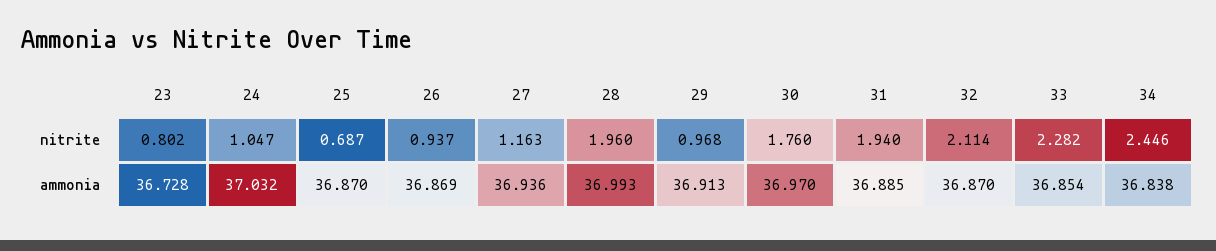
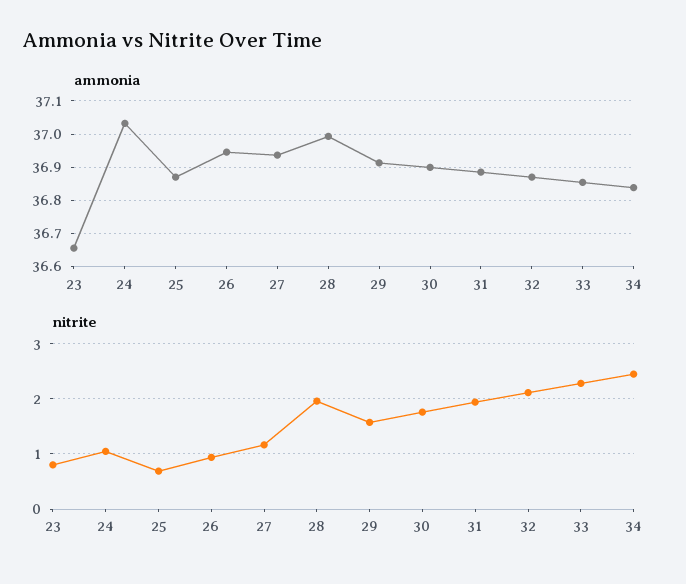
  {
    "nitrite": {
      "23": 0.802,
      "24": 1.047,
      "25": 0.687,
      "26": 0.937,
      "27": 1.163,
      "28": 1.96,
-     "29": 0.968,
+     "29": 1.6,
      "30": 1.76,
      "31": 1.94,
      "32": 2.114,
      "33": 2.282,
      "34": 2.446
    },
    "ammonia": {
-     "23": 36.728,
+     "23": 36.66,
      "24": 37.032,
      "25": 36.87,
-     "26": 36.869,
+     "26": 36.94,
      "27": 36.936,
      "28": 36.993,
      "29": 36.913,
-     "30": 36.97,
+     "30": 36.9,
      "31": 36.885,
      "32": 36.87,
      "33": 36.854,
      "34": 36.838
    }
  }

